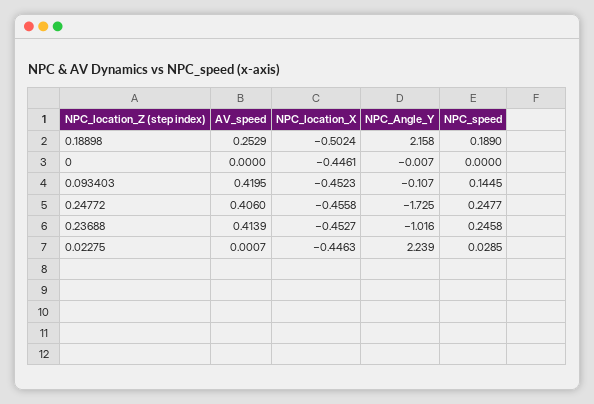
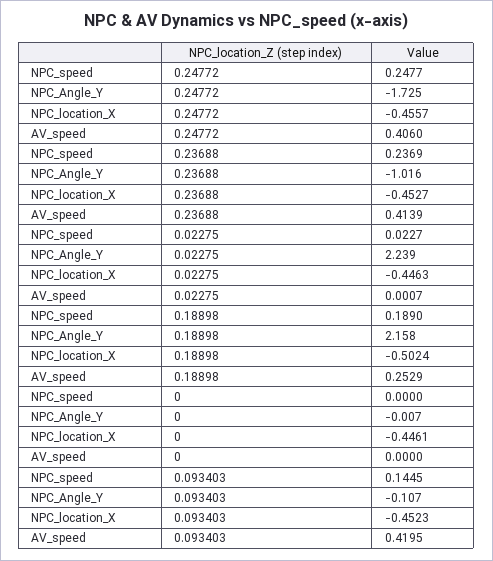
  {
    "AV_speed": {
      "0.18898": 0.2529,
      "0": 0,
      "0.093403": 0.4195,
      "0.24772": 0.406,
      "0.23688": 0.4139,
      "0.02275": 0.0007
    },
    "NPC_location_X": {
      "0.18898": -0.5024,
      "0": -0.4461,
      "0.093403": -0.4523,
-     "0.24772": -0.4558,
+     "0.24772": -0.4557,
      "0.23688": -0.4527,
      "0.02275": -0.4463
    },
    "NPC_Angle_Y": {
      "0.18898": 2.158,
      "0": -0.007,
      "0.093403": -0.107,
      "0.24772": -1.725,
      "0.23688": -1.016,
      "0.02275": 2.239
    },
    "NPC_speed": {
      "0.18898": 0.189,
      "0": 0,
      "0.093403": 0.1445,
      "0.24772": 0.2477,
-     "0.23688": 0.2458,
+     "0.23688": 0.2369,
-     "0.02275": 0.0285
+     "0.02275": 0.0227
    }
  }

